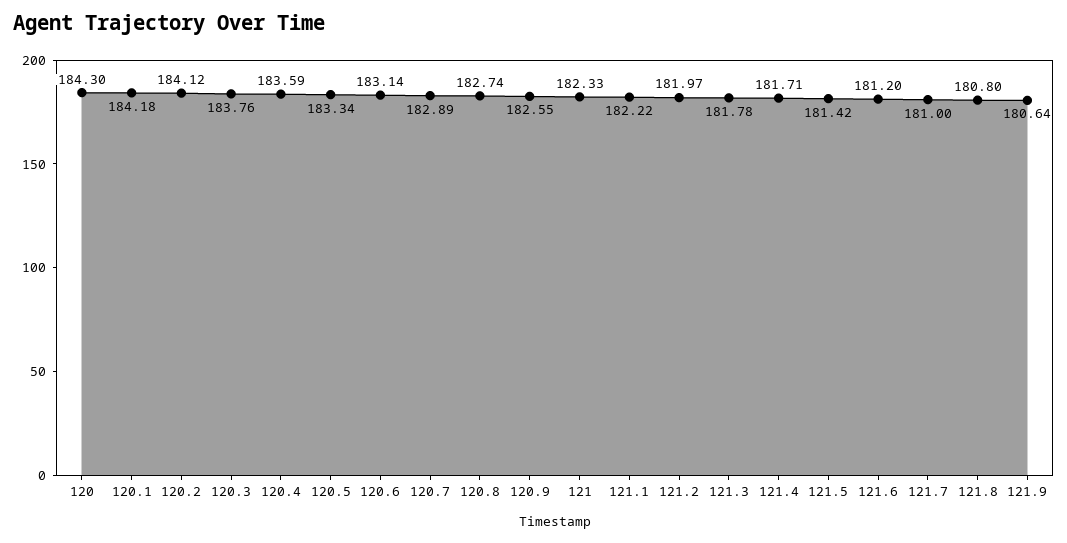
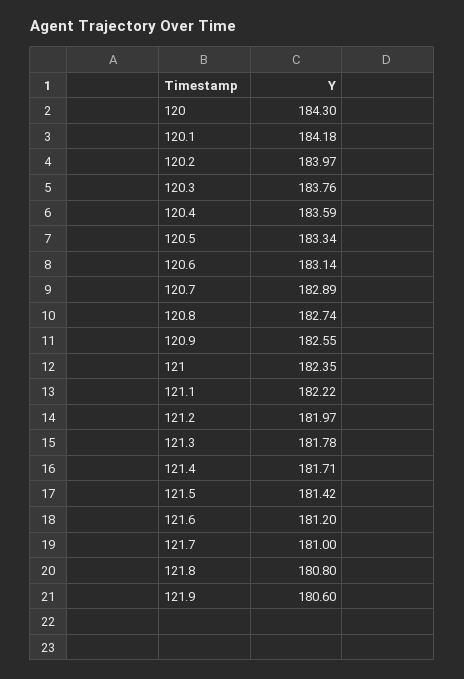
  {
    "120": 184.3,
    "120.1": 184.18,
-   "120.2": 184.12,
+   "120.2": 183.97,
    "120.3": 183.76,
    "120.4": 183.59,
    "120.5": 183.34,
    "120.6": 183.14,
    "120.7": 182.89,
    "120.8": 182.74,
    "120.9": 182.55,
-   "121": 182.33,
+   "121": 182.35,
    "121.1": 182.22,
    "121.2": 181.97,
    "121.3": 181.78,
    "121.4": 181.71,
    "121.5": 181.42,
    "121.6": 181.2,
    "121.7": 181,
    "121.8": 180.8,
-   "121.9": 180.64
+   "121.9": 180.6
  }

